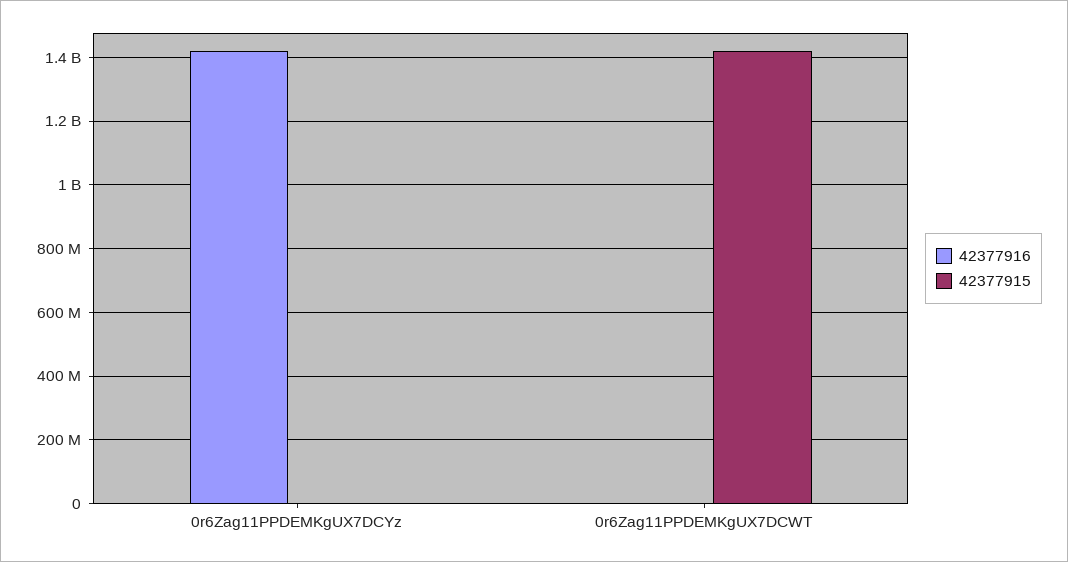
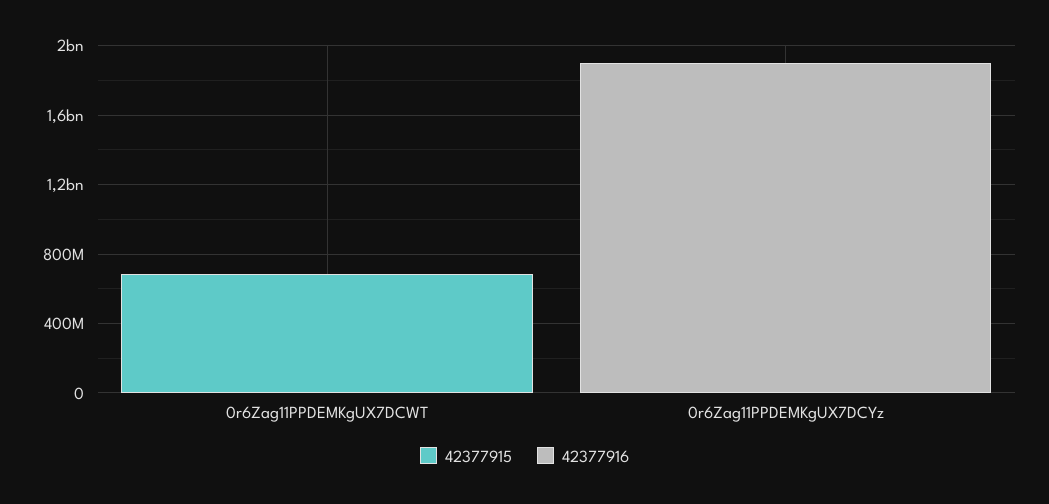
  {
    "42377916": {
-     "0r6Zag11PPDEMKgUX7DCYz": 1420000000,
+     "0r6Zag11PPDEMKgUX7DCYz": 1900000000,
      "0r6Zag11PPDEMKgUX7DCWT": 0
    },
    "42377915": {
      "0r6Zag11PPDEMKgUX7DCYz": 0,
-     "0r6Zag11PPDEMKgUX7DCWT": 1420000000
+     "0r6Zag11PPDEMKgUX7DCWT": 700000000
    }
  }

